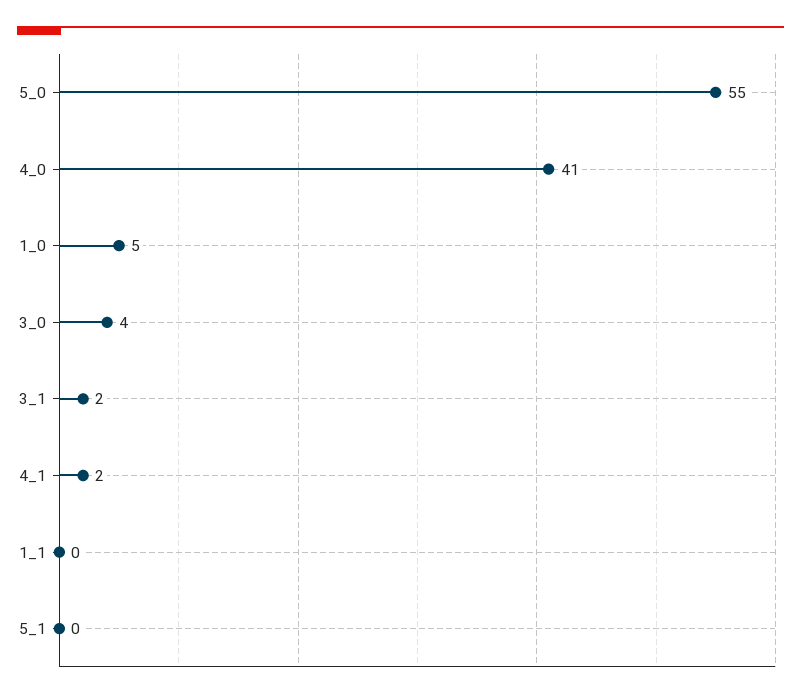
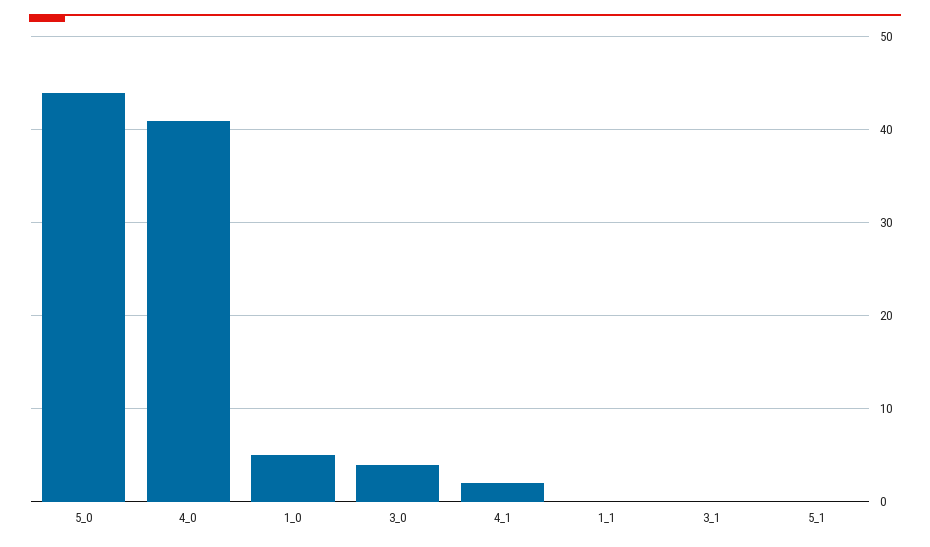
  {
-   "5_0": 55,
+   "5_0": 44,
    "4_0": 41,
    "1_0": 5,
    "3_0": 4,
-   "3_1": 2,
+   "3_1": 0,
    "4_1": 2,
    "1_1": 0,
    "5_1": 0
  }

